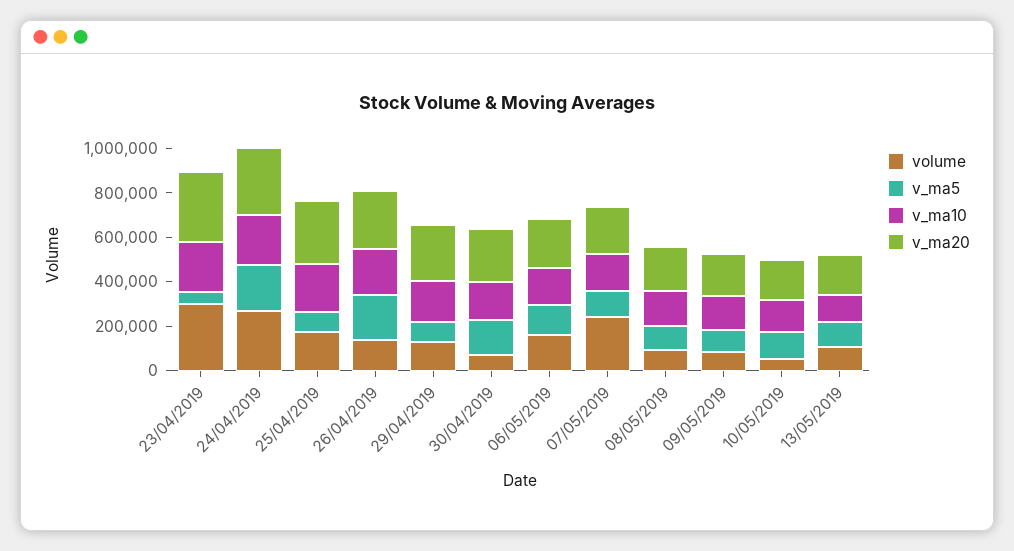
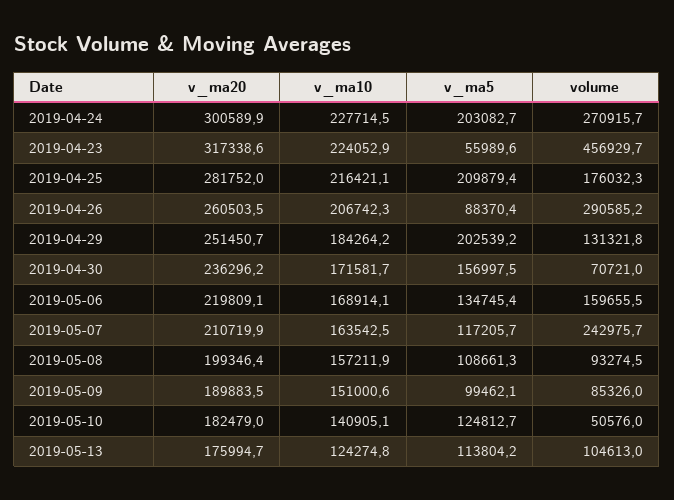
  {
    "volume": {
-     "23/04/2019": 300000,
+     "23/04/2019": 456929.7,
      "24/04/2019": 270915.7,
      "25/04/2019": 176032.3,
-     "26/04/2019": 150000,
+     "26/04/2019": 290585.2,
      "29/04/2019": 131321.8,
      "30/04/2019": 70721,
      "06/05/2019": 159655.5,
      "07/05/2019": 242975.7,
      "08/05/2019": 93274.5,
      "09/05/2019": 85326,
      "10/05/2019": 50576,
      "13/05/2019": 104613
    },
    "v_ma5": {
      "23/04/2019": 55989.6,
      "24/04/2019": 203082.7,
-     "25/04/2019": 100000,
+     "25/04/2019": 209879.4,
-     "26/04/2019": 200000,
+     "26/04/2019": 88370.4,
-     "29/04/2019": 100000,
+     "29/04/2019": 202539.2,
      "30/04/2019": 156997.5,
      "06/05/2019": 134745.4,
      "07/05/2019": 117205.7,
      "08/05/2019": 108661.3,
      "09/05/2019": 99462.1,
      "10/05/2019": 124812.7,
      "13/05/2019": 113804.2
    },
    "v_ma10": {
      "23/04/2019": 224052.9,
      "24/04/2019": 227714.5,
      "25/04/2019": 216421.1,
      "26/04/2019": 206742.3,
      "29/04/2019": 184264.2,
      "30/04/2019": 171581.7,
      "06/05/2019": 168914.1,
      "07/05/2019": 163542.5,
      "08/05/2019": 157211.9,
      "09/05/2019": 151000.6,
      "10/05/2019": 140905.1,
      "13/05/2019": 124274.8
    },
    "v_ma20": {
      "23/04/2019": 317338.6,
      "24/04/2019": 300589.9,
      "25/04/2019": 281752,
      "26/04/2019": 260503.5,
      "29/04/2019": 251450.7,
      "30/04/2019": 236296.2,
      "06/05/2019": 219809.1,
      "07/05/2019": 210719.9,
      "08/05/2019": 199346.4,
      "09/05/2019": 189883.5,
      "10/05/2019": 182479,
      "13/05/2019": 175994.7
    }
  }

